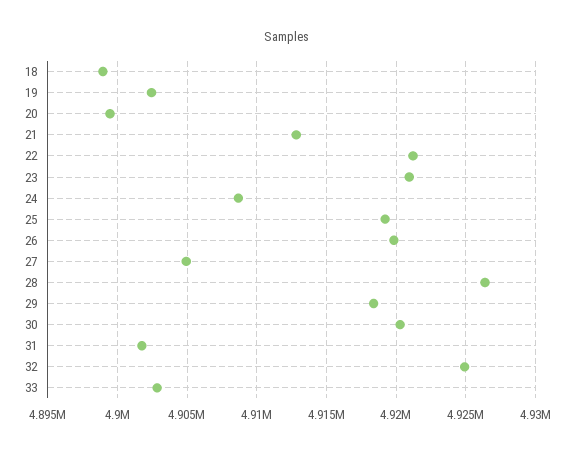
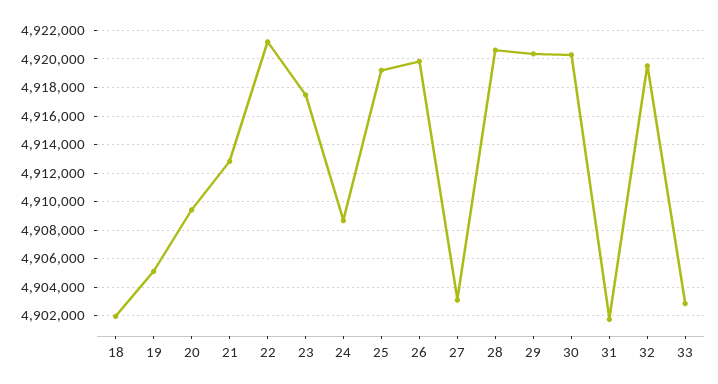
  {
-   "18": 4899000,
+   "18": 4902000,
-   "19": 4902500,
+   "19": 4905000,
-   "20": 4899500,
+   "20": 4909500,
    "21": 4913000,
    "22": 4921000,
-   "23": 4921000,
+   "23": 4917500,
    "24": 4908500,
    "25": 4919000,
    "26": 4920000,
-   "27": 4905000,
+   "27": 4903000,
-   "28": 4926500,
+   "28": 4920500,
-   "29": 4918500,
+   "29": 4920500,
    "30": 4920500,
    "31": 4901500,
-   "32": 4925000,
+   "32": 4919500,
    "33": 4903000
  }

